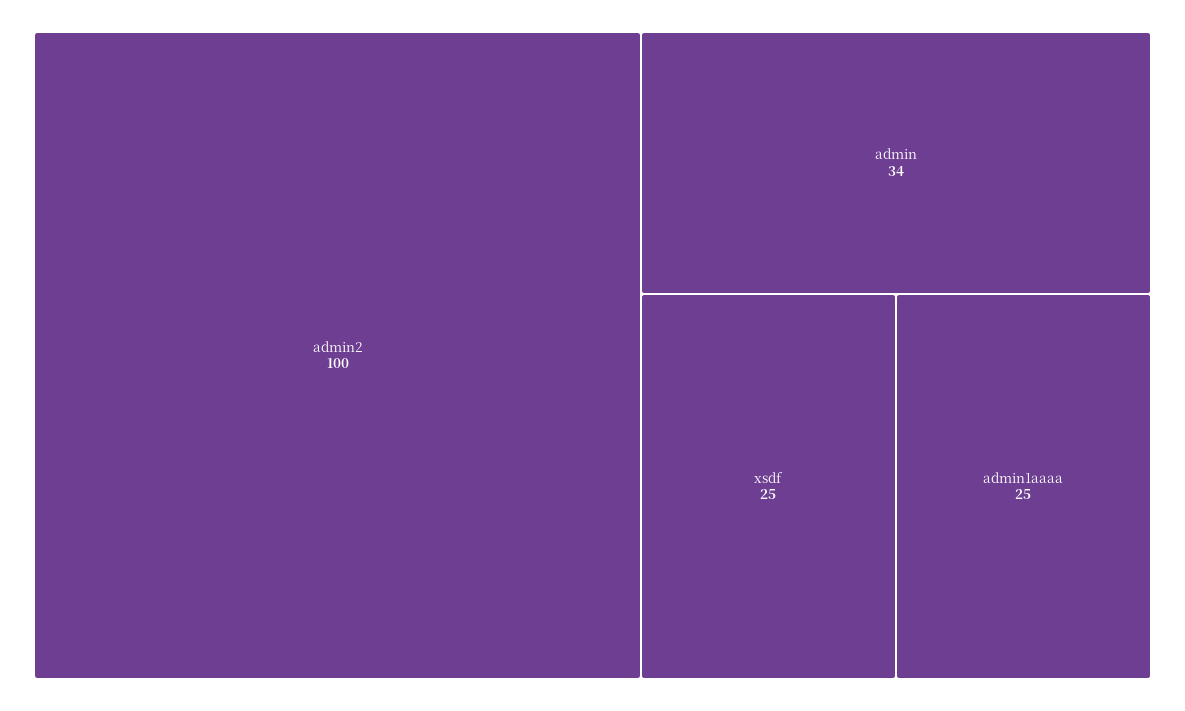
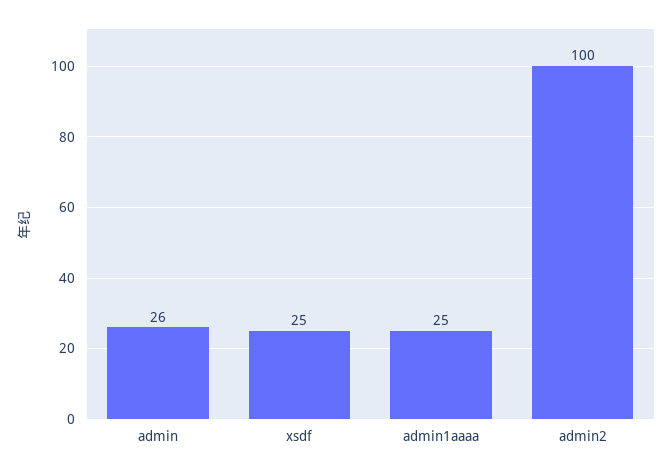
  {
    "admin2": 100,
-   "admin": 34,
+   "admin": 26,
    "xsdf": 25,
    "admin1aaaa": 25
  }

